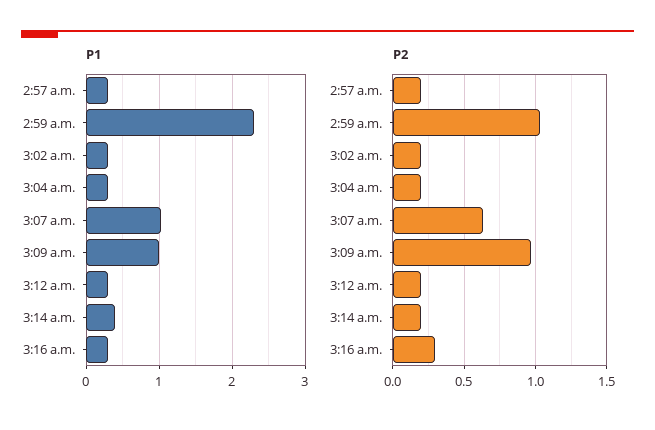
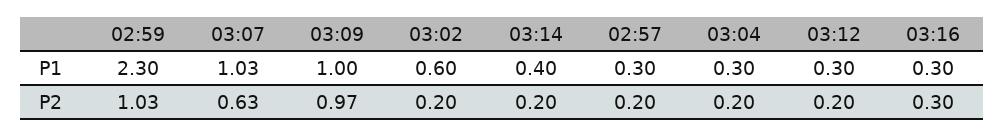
  {
    "P1": {
      "2:57 a.m.": 0.3,
      "2:59 a.m.": 2.3,
-     "3:02 a.m.": 0.3,
+     "3:02 a.m.": 0.6,
      "3:04 a.m.": 0.3,
      "3:07 a.m.": 1.03,
      "3:09 a.m.": 1,
      "3:12 a.m.": 0.3,
      "3:14 a.m.": 0.4,
      "3:16 a.m.": 0.3
    },
    "P2": {
      "2:57 a.m.": 0.2,
      "2:59 a.m.": 1.03,
      "3:02 a.m.": 0.2,
      "3:04 a.m.": 0.2,
      "3:07 a.m.": 0.63,
      "3:09 a.m.": 0.97,
      "3:12 a.m.": 0.2,
      "3:14 a.m.": 0.2,
      "3:16 a.m.": 0.3
    }
  }

